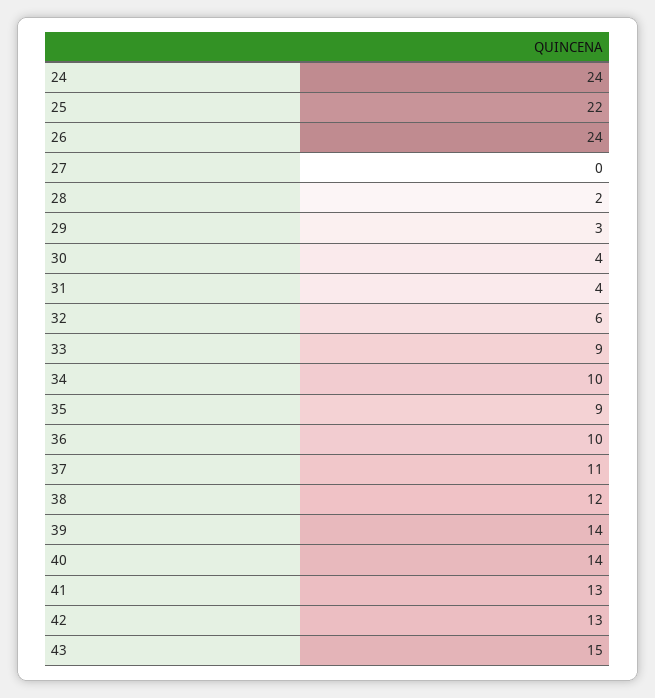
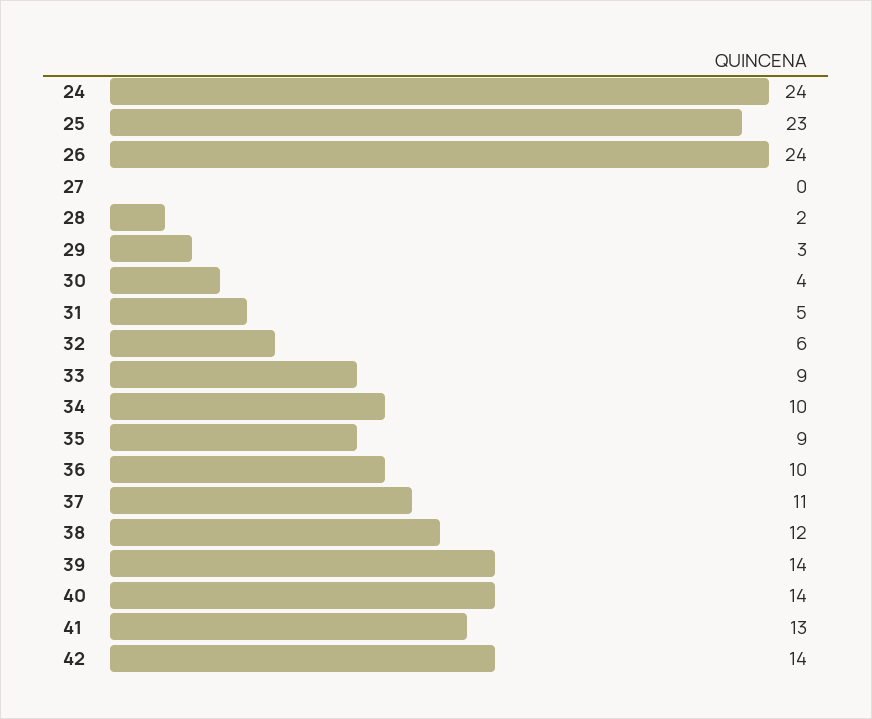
  {
    "24": 24,
-   "25": 22,
+   "25": 23,
    "26": 24,
    "27": 0,
    "28": 2,
    "29": 3,
    "30": 4,
-   "31": 4,
+   "31": 5,
    "32": 6,
    "33": 9,
    "34": 10,
    "35": 9,
    "36": 10,
    "37": 11,
    "38": 12,
    "39": 14,
    "40": 14,
    "41": 13,
-   "42": 13,
+   "42": 14
-   "43": 15
  }

